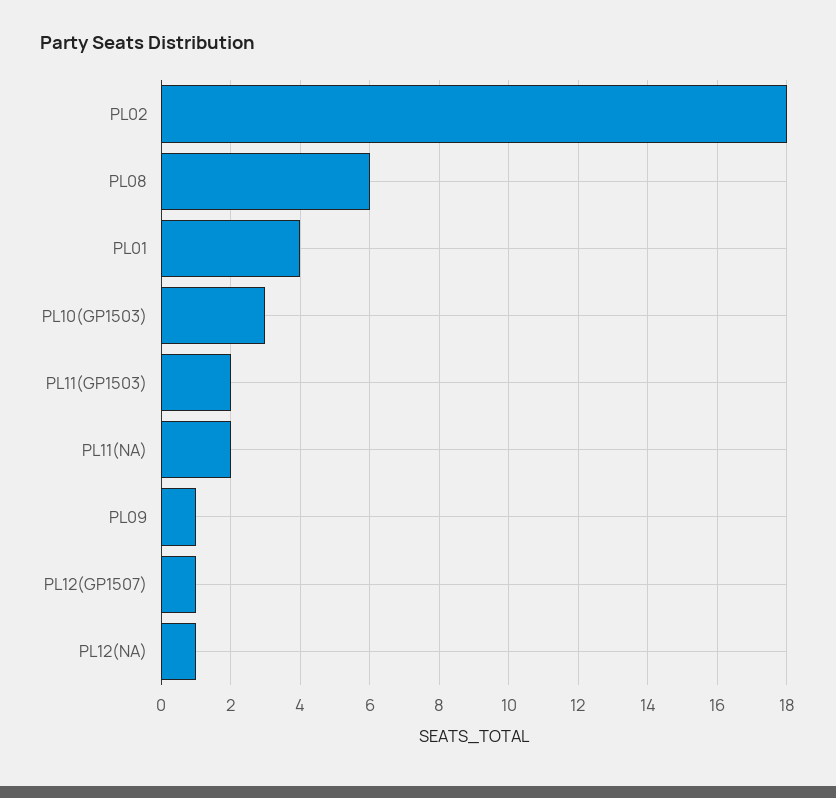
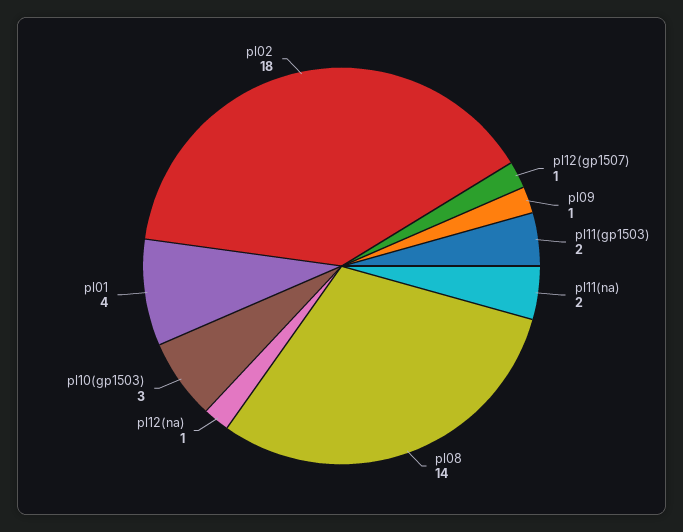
  {
    "PL02": 18,
-   "PL08": 6,
+   "PL08": 14,
    "PL01": 4,
    "PL10(GP1503)": 3,
    "PL11(GP1503)": 2,
    "PL11(NA)": 2,
    "PL09": 1,
    "PL12(GP1507)": 1,
    "PL12(NA)": 1
  }

